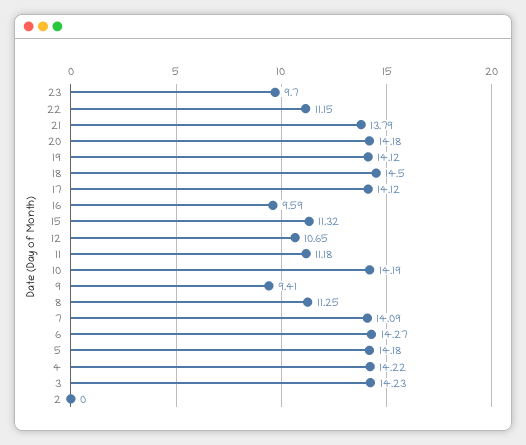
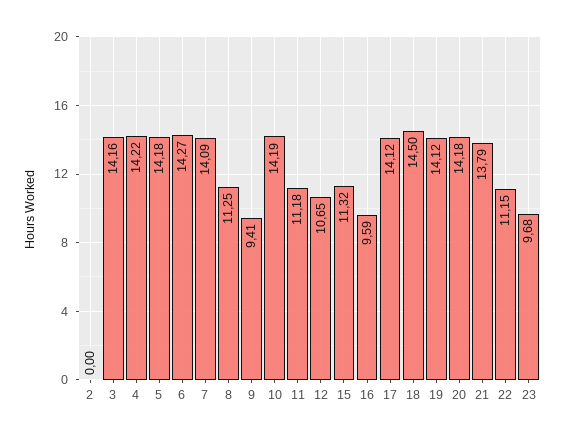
  {
-   "23": 9.7,
+   "23": 9.68,
    "22": 11.15,
    "21": 13.79,
    "20": 14.18,
    "19": 14.12,
    "18": 14.5,
    "17": 14.12,
    "16": 9.59,
    "15": 11.32,
    "12": 10.65,
    "11": 11.18,
    "10": 14.19,
    "9": 9.41,
    "8": 11.25,
    "7": 14.09,
    "6": 14.27,
    "5": 14.18,
    "4": 14.22,
-   "3": 14.23,
+   "3": 14.16,
    "2": 0
  }

